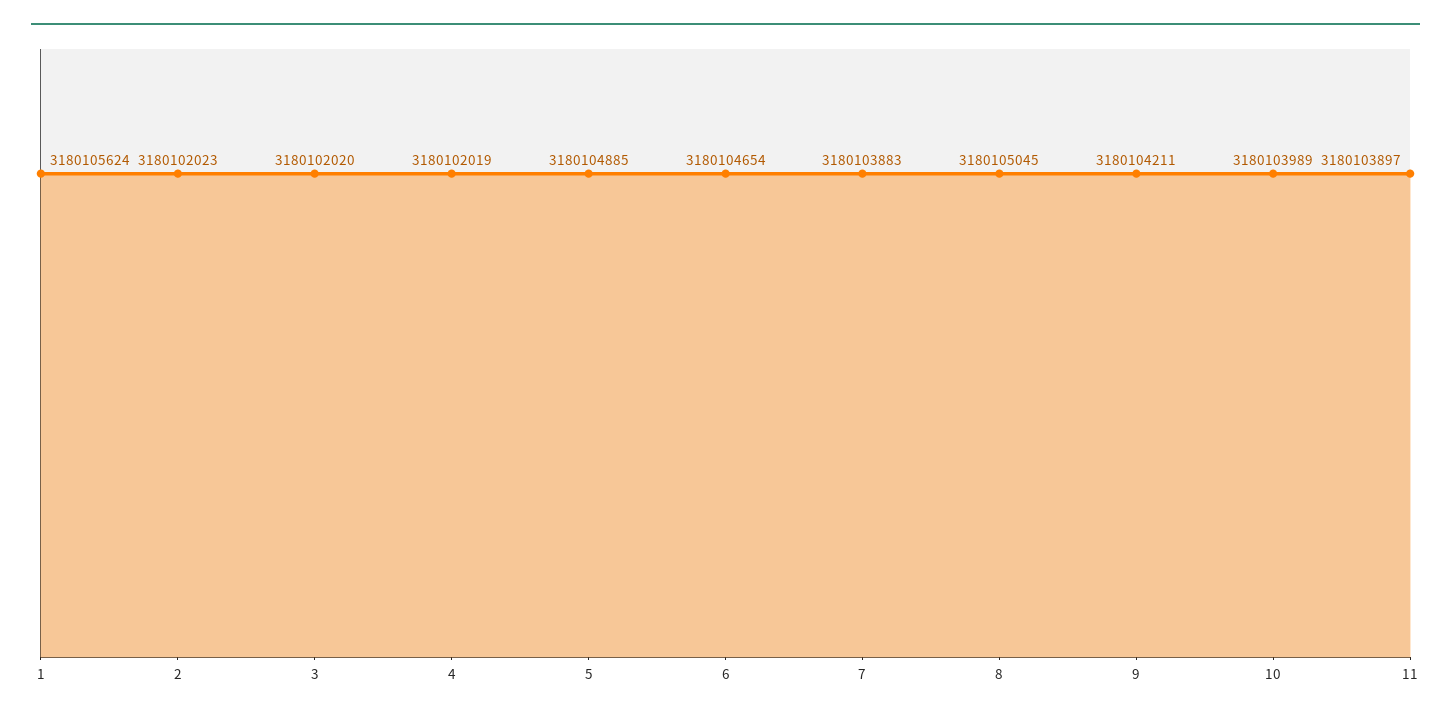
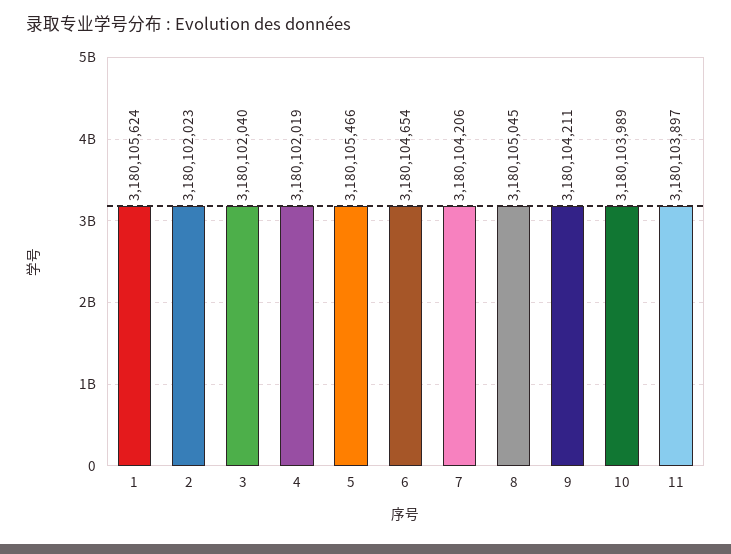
  {
    "1": 3180105624,
    "2": 3180102023,
-   "3": 3180102020,
+   "3": 3180102040,
    "4": 3180102019,
-   "5": 3180104885,
+   "5": 3180105466,
    "6": 3180104654,
-   "7": 3180103883,
+   "7": 3180104206,
    "8": 3180105045,
    "9": 3180104211,
    "10": 3180103989,
    "11": 3180103897
  }

